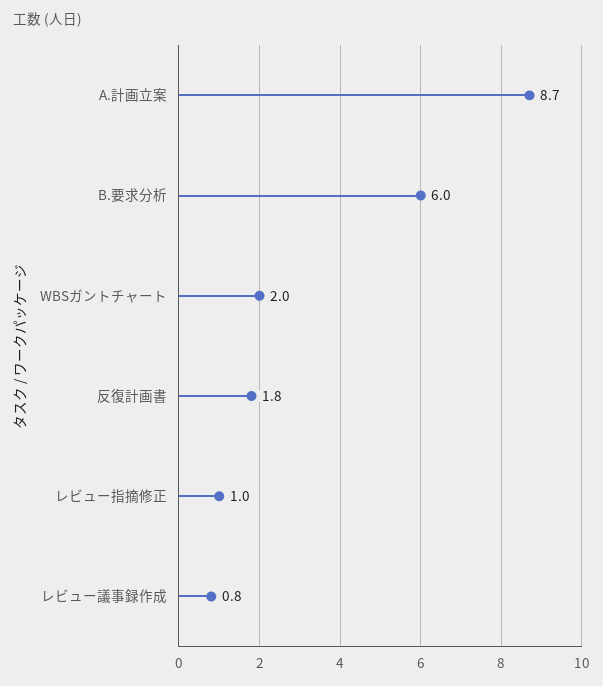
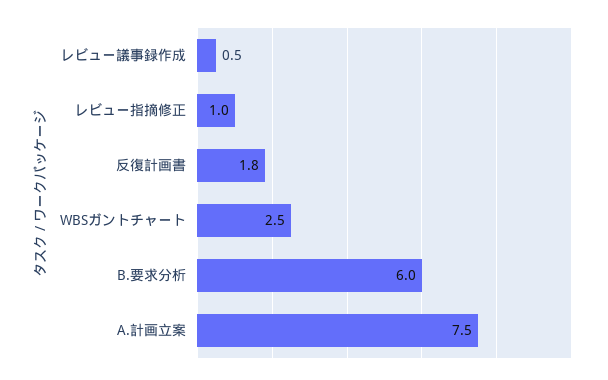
  {
-   "A.計画立案": 8.7,
+   "A.計画立案": 7.5,
    "B.要求分析": 6,
-   "WBSガントチャート": 2,
+   "WBSガントチャート": 2.5,
    "反復計画書": 1.8,
    "レビュー指摘修正": 1,
-   "レビュー議事録作成": 0.8
+   "レビュー議事録作成": 0.5
  }

